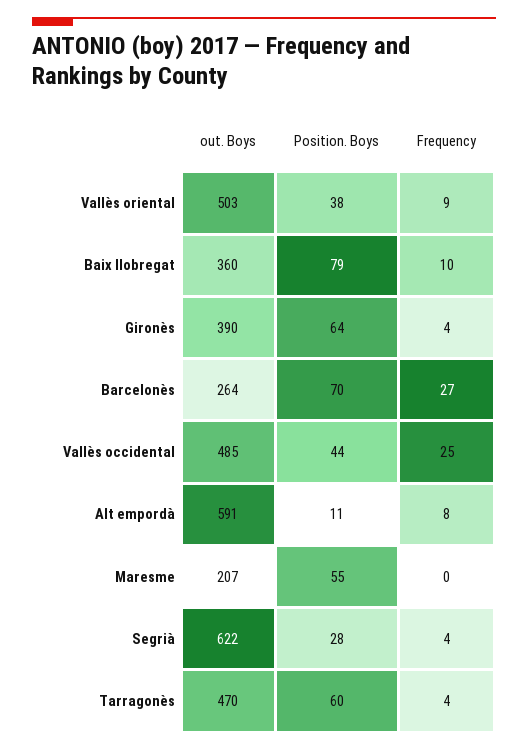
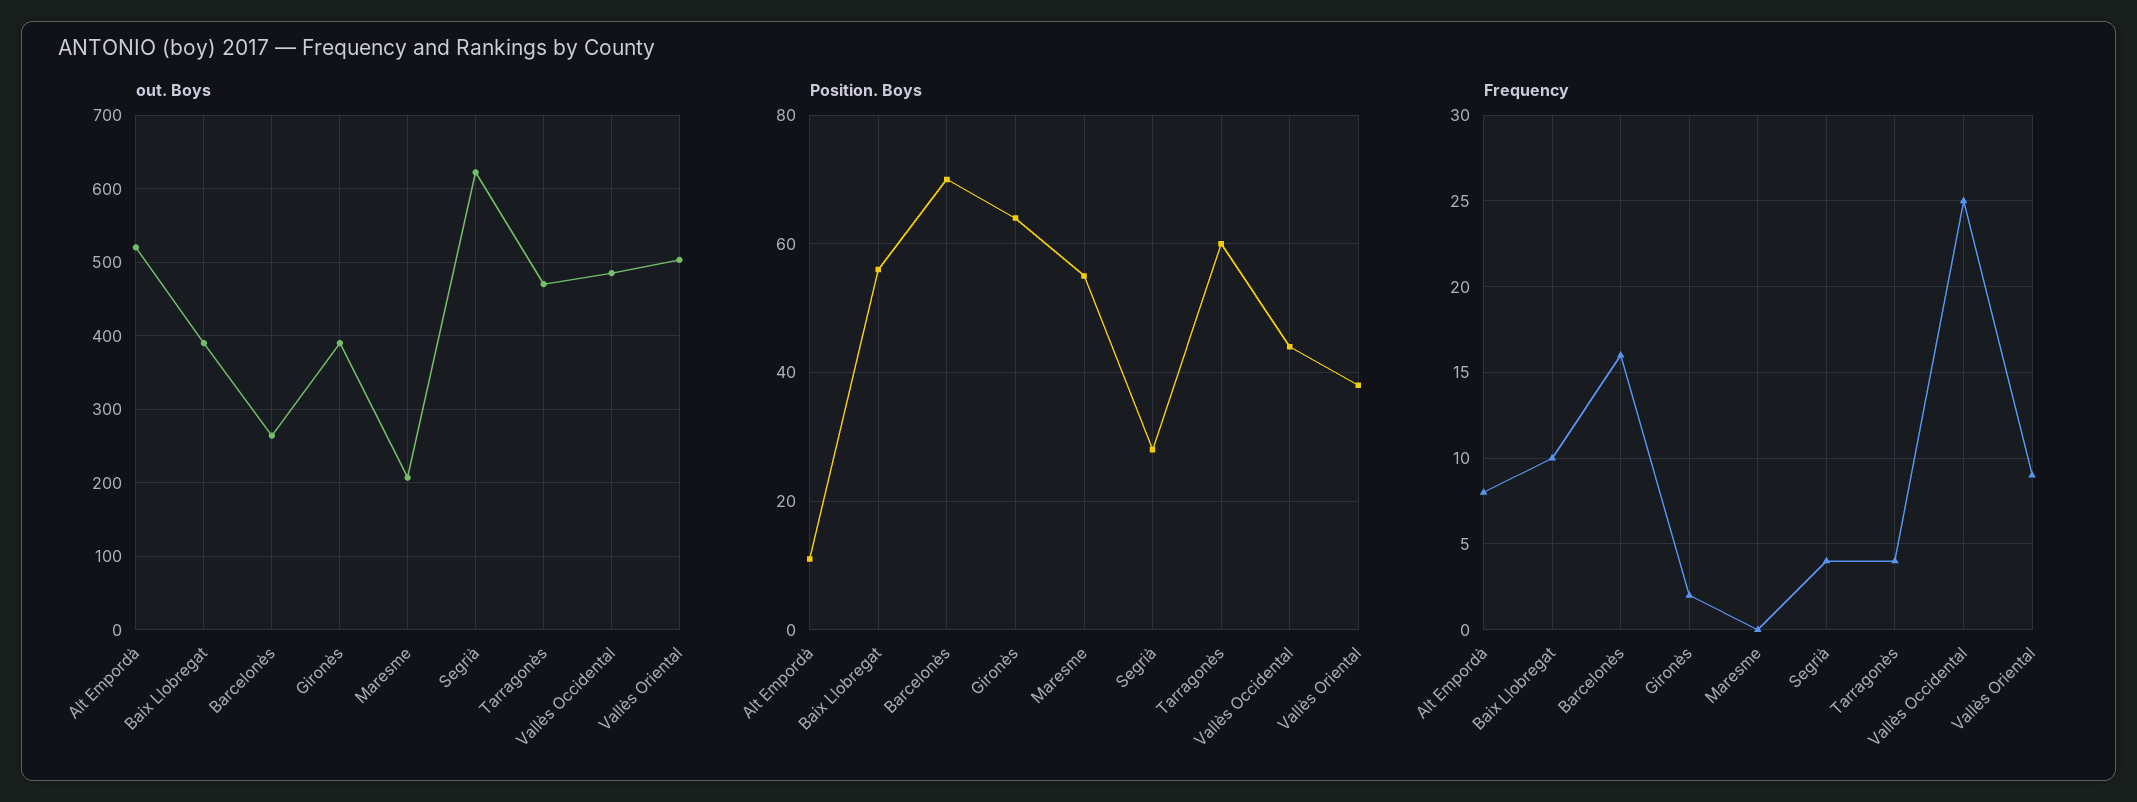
  {
    "out. Boys": {
      "Vallès oriental": 503,
-     "Baix llobregat": 360,
+     "Baix llobregat": 390,
      "Gironès": 390,
      "Barcelonès": 264,
      "Vallès occidental": 485,
-     "Alt empordà": 591,
+     "Alt empordà": 520,
      "Maresme": 207,
      "Segrià": 622,
      "Tarragonès": 470
    },
    "Position. Boys": {
      "Vallès oriental": 38,
-     "Baix llobregat": 79,
+     "Baix llobregat": 55,
      "Gironès": 64,
      "Barcelonès": 70,
      "Vallès occidental": 44,
      "Alt empordà": 11,
      "Maresme": 55,
      "Segrià": 28,
      "Tarragonès": 60
    },
    "Frequency": {
      "Vallès oriental": 9,
      "Baix llobregat": 10,
-     "Gironès": 4,
+     "Gironès": 2,
-     "Barcelonès": 27,
+     "Barcelonès": 16,
      "Vallès occidental": 25,
      "Alt empordà": 8,
      "Maresme": 0,
      "Segrià": 4,
      "Tarragonès": 4
    }
  }

